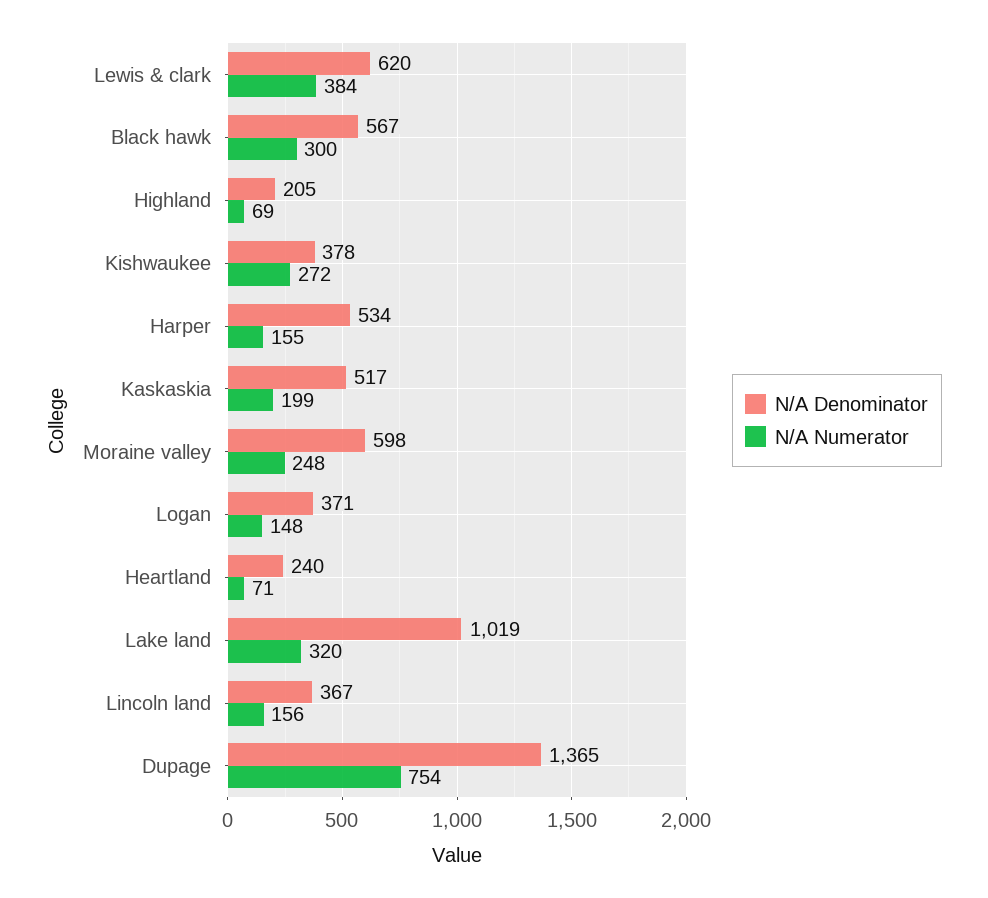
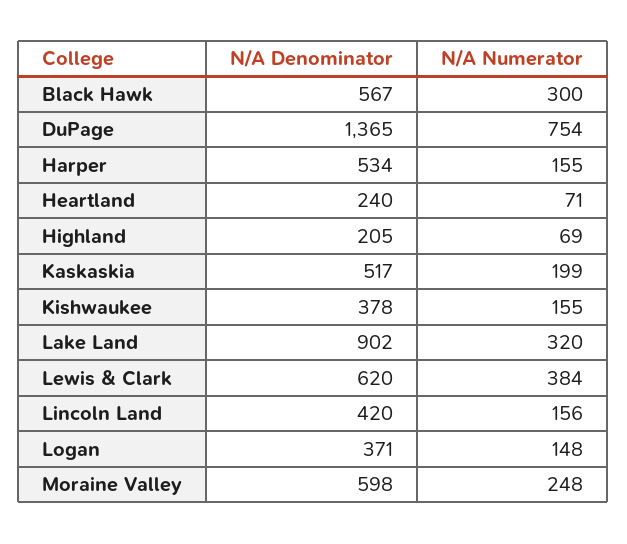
  {
    "N/A Denominator": {
      "Lewis & clark": 620,
      "Black hawk": 567,
      "Highland": 205,
      "Kishwaukee": 378,
      "Harper": 534,
      "Kaskaskia": 517,
      "Moraine valley": 598,
      "Logan": 371,
      "Heartland": 240,
-     "Lake land": 1019,
+     "Lake land": 902,
-     "Lincoln land": 367,
+     "Lincoln land": 420,
      "Dupage": 1365
    },
    "N/A Numerator": {
      "Lewis & clark": 384,
      "Black hawk": 300,
      "Highland": 69,
-     "Kishwaukee": 272,
+     "Kishwaukee": 155,
      "Harper": 155,
      "Kaskaskia": 199,
      "Moraine valley": 248,
      "Logan": 148,
      "Heartland": 71,
      "Lake land": 320,
      "Lincoln land": 156,
      "Dupage": 754
    }
  }

